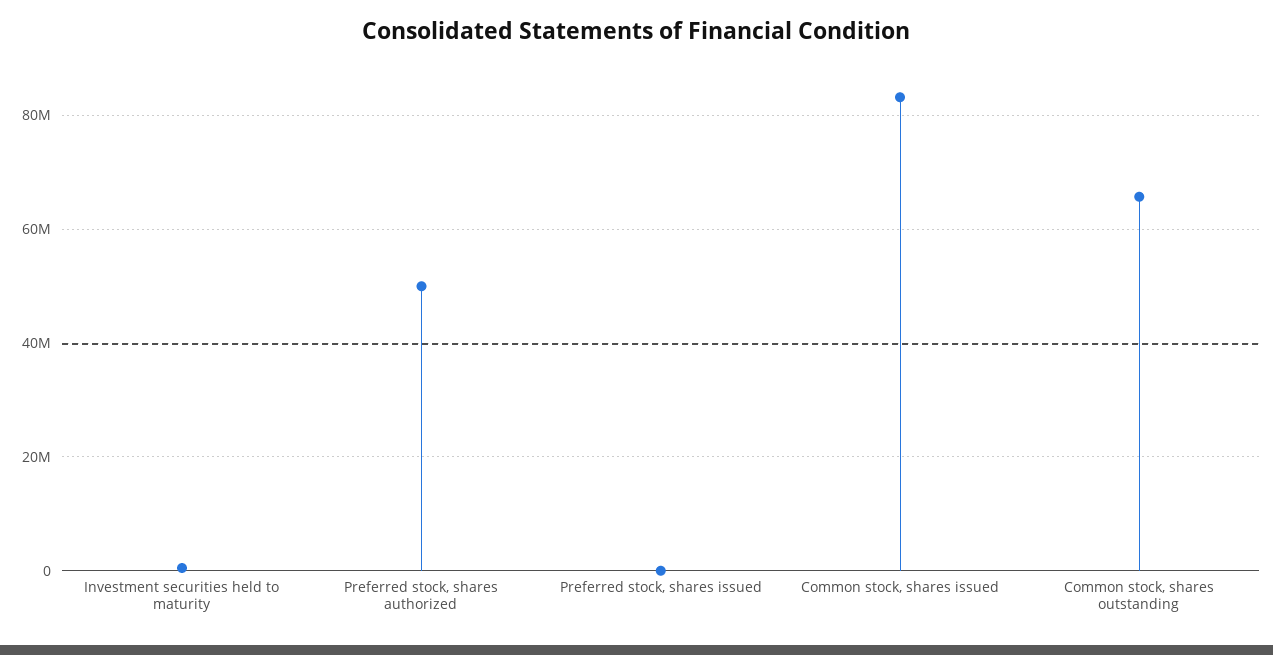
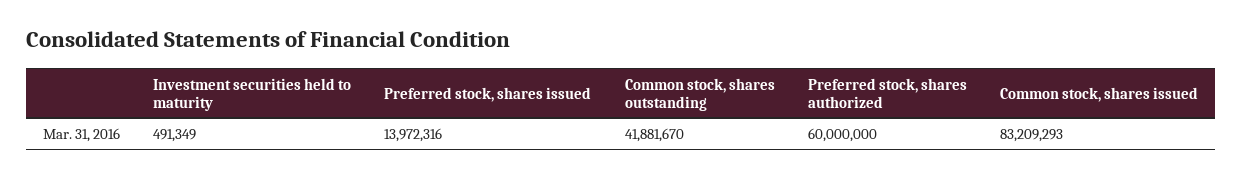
  {
    "Investment securities held to maturity": 491349,
-   "Preferred stock, shares authorized": 50000000,
+   "Preferred stock, shares authorized": 60000000,
-   "Preferred stock, shares issued": 0,
+   "Preferred stock, shares issued": 13972316,
    "Common stock, shares issued": 83209293,
-   "Common stock, shares outstanding": 66000000
+   "Common stock, shares outstanding": 41881670
  }

